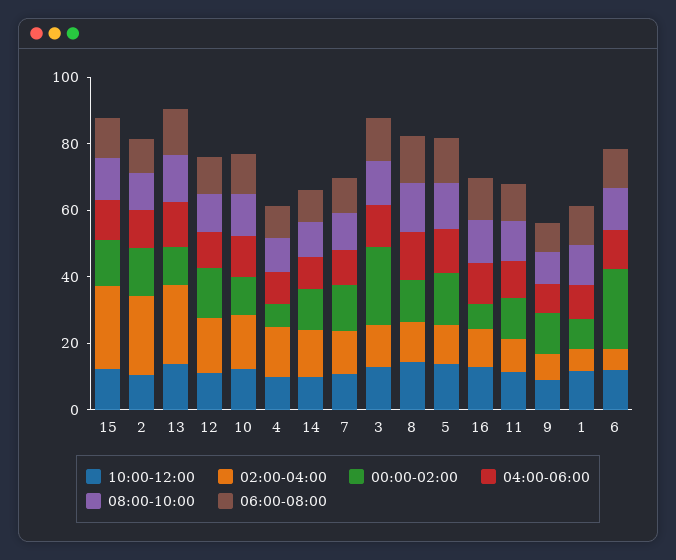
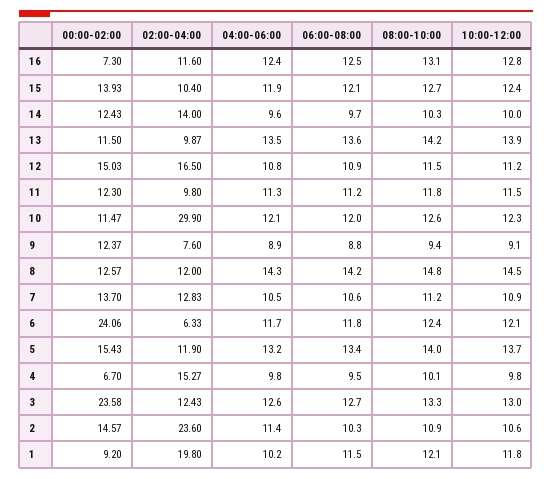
  {
    "10:00-12:00": {
      "15": 12.4,
      "2": 10.6,
      "13": 13.9,
      "12": 11.2,
      "10": 12.3,
      "4": 9.8,
      "14": 10,
      "7": 10.9,
      "3": 13,
      "8": 14.5,
      "5": 13.7,
      "16": 12.8,
      "11": 11.5,
      "9": 9.1,
      "1": 11.8,
      "6": 12.1
    },
    "02:00-04:00": {
-     "15": 25,
+     "15": 10.4,
      "2": 23.6,
-     "13": 25,
+     "13": 9.87,
      "12": 16.5,
-     "10": 15,
+     "10": 29.9,
      "4": 15.27,
      "14": 14,
      "7": 12.83,
      "3": 12.43,
      "8": 12,
      "5": 11.9,
      "16": 11.6,
      "11": 9.8,
      "9": 7.6,
-     "1": 5,
+     "1": 19.8,
      "6": 6.33
    },
    "00:00-02:00": {
      "15": 13.93,
      "2": 14.57,
      "13": 11.5,
      "12": 15.03,
      "10": 11.47,
      "4": 6.7,
      "14": 12.43,
      "7": 13.7,
      "3": 23.58,
      "8": 12.57,
      "5": 15.43,
      "16": 7.3,
      "11": 12.3,
      "9": 12.37,
      "1": 9.2,
      "6": 24.06
    },
    "04:00-06:00": {
      "15": 11.9,
      "2": 11.4,
      "13": 13.5,
      "12": 10.8,
      "10": 12.1,
      "4": 9.8,
      "14": 9.6,
      "7": 10.5,
      "3": 12.6,
      "8": 14.3,
      "5": 13.2,
      "16": 12.4,
      "11": 11.3,
      "9": 8.9,
      "1": 10.2,
      "6": 11.7
    },
    "08:00-10:00": {
      "15": 12.7,
      "2": 10.9,
      "13": 14.2,
      "12": 11.5,
      "10": 12.6,
      "4": 10.1,
      "14": 10.3,
      "7": 11.2,
      "3": 13.3,
      "8": 14.8,
      "5": 14,
      "16": 13.1,
      "11": 11.8,
      "9": 9.4,
      "1": 12.1,
      "6": 12.4
    },
    "06:00-08:00": {
      "15": 12.1,
      "2": 10.3,
      "13": 13.6,
      "12": 10.9,
      "10": 12,
      "4": 9.5,
      "14": 9.7,
      "7": 10.6,
      "3": 12.7,
      "8": 14.2,
      "5": 13.4,
      "16": 12.5,
      "11": 11.2,
      "9": 8.8,
      "1": 11.5,
      "6": 11.8
    }
  }

